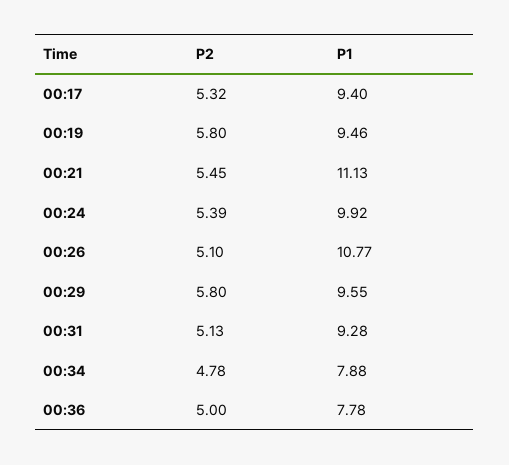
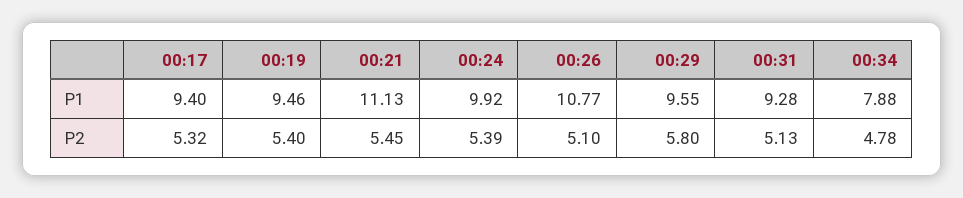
  {
    "P2": {
      "00:17": 5.32,
-     "00:19": 5.8,
+     "00:19": 5.4,
      "00:21": 5.45,
      "00:24": 5.39,
      "00:26": 5.1,
      "00:29": 5.8,
      "00:31": 5.13,
-     "00:34": 4.78,
+     "00:34": 4.78
-     "00:36": 5
    },
    "P1": {
      "00:17": 9.4,
      "00:19": 9.46,
      "00:21": 11.13,
      "00:24": 9.92,
      "00:26": 10.77,
      "00:29": 9.55,
      "00:31": 9.28,
-     "00:34": 7.88,
+     "00:34": 7.88
-     "00:36": 7.78
    }
  }

